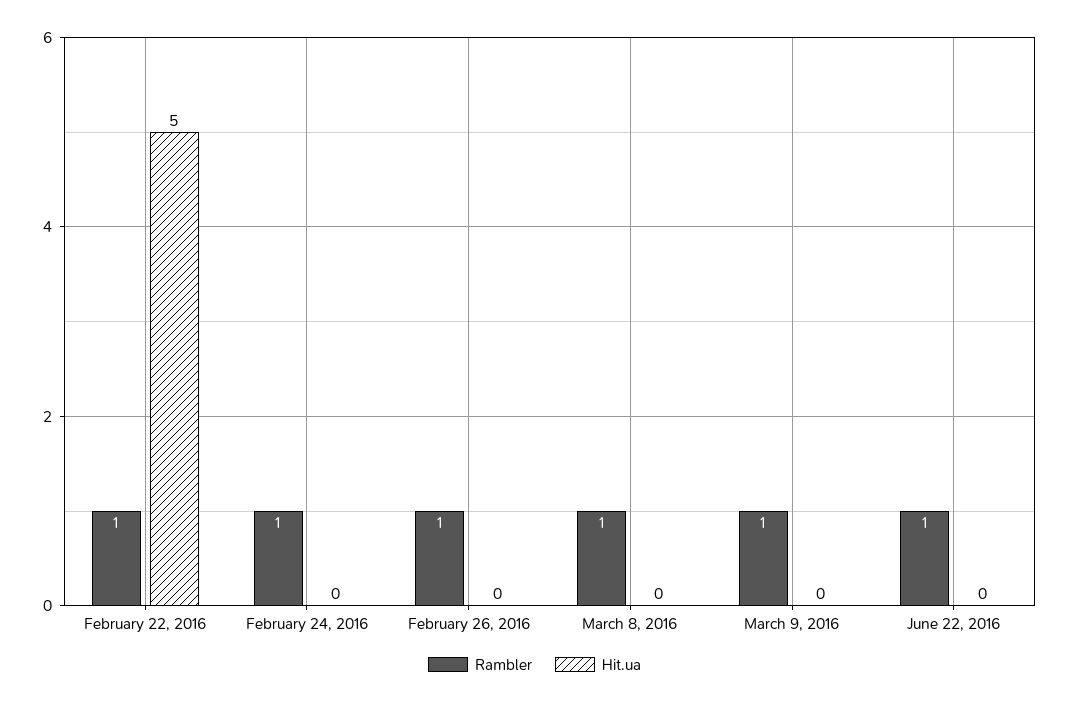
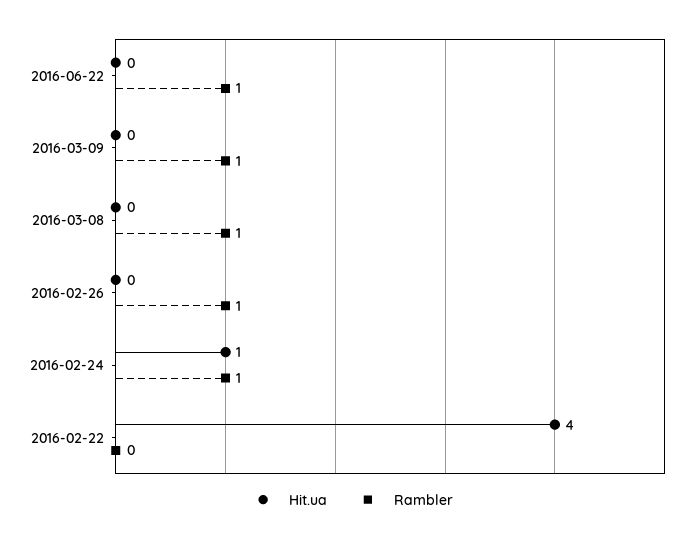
  {
    "Rambler": {
-     "February 22, 2016": 1,
+     "February 22, 2016": 0,
      "February 24, 2016": 1,
      "February 26, 2016": 1,
      "March 8, 2016": 1,
      "March 9, 2016": 1,
      "June 22, 2016": 1
    },
    "Hit.ua": {
-     "February 22, 2016": 5,
+     "February 22, 2016": 4,
-     "February 24, 2016": 0,
+     "February 24, 2016": 1,
      "February 26, 2016": 0,
      "March 8, 2016": 0,
      "March 9, 2016": 0,
      "June 22, 2016": 0
    }
  }

